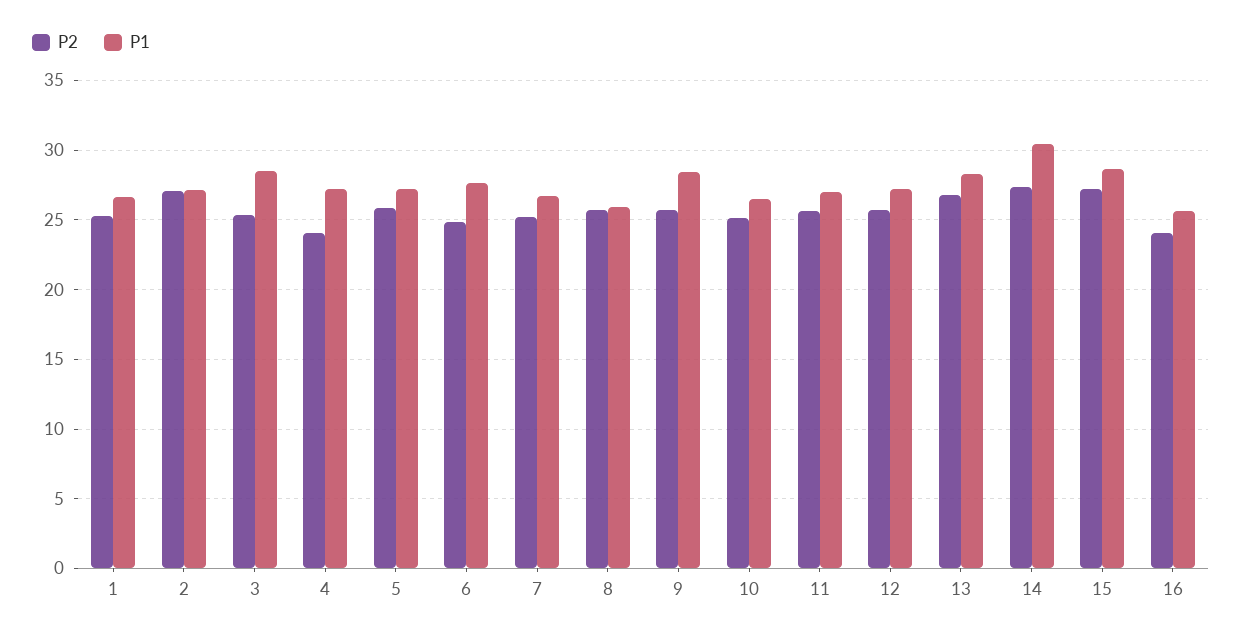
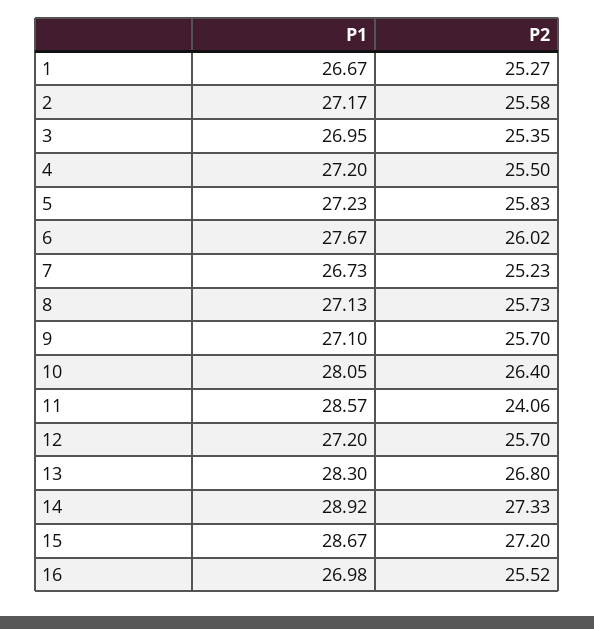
  {
    "P2": {
      "1": 25.27,
-     "2": 27,
+     "2": 25.58,
      "3": 25.35,
-     "4": 24,
+     "4": 25.5,
      "5": 25.83,
-     "6": 25,
+     "6": 26.02,
      "7": 25.23,
      "8": 25.73,
      "9": 25.7,
-     "10": 25,
+     "10": 26.4,
-     "11": 25.5,
+     "11": 24.06,
      "12": 25.7,
      "13": 26.8,
      "14": 27.33,
      "15": 27.2,
-     "16": 24
+     "16": 25.52
    },
    "P1": {
      "1": 26.67,
      "2": 27.17,
-     "3": 28.5,
+     "3": 26.95,
      "4": 27.2,
      "5": 27.23,
      "6": 27.67,
      "7": 26.73,
-     "8": 26,
+     "8": 27.13,
-     "9": 28.5,
+     "9": 27.1,
-     "10": 26.5,
+     "10": 28.05,
-     "11": 27,
+     "11": 28.57,
      "12": 27.2,
      "13": 28.3,
-     "14": 30.5,
+     "14": 28.92,
      "15": 28.67,
-     "16": 25.5
+     "16": 26.98
    }
  }

